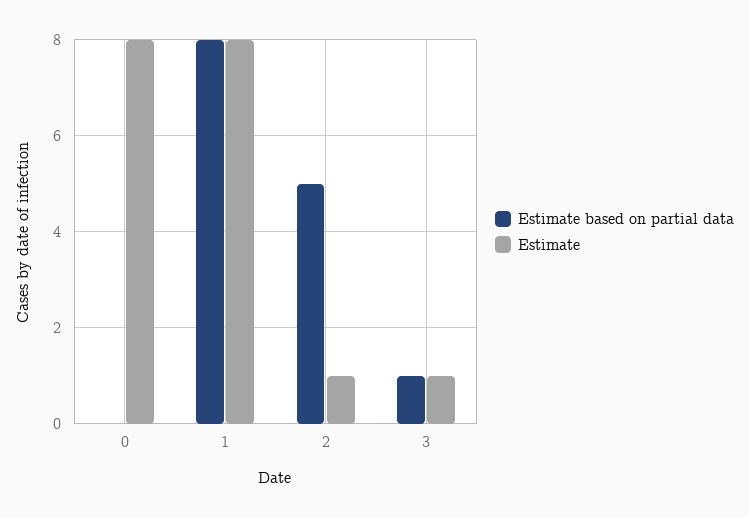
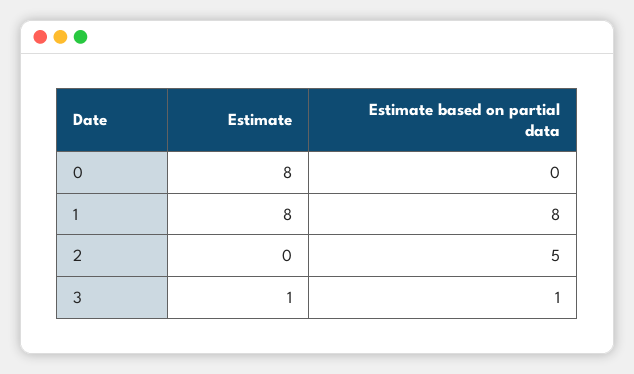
  {
    "Estimate based on partial data": {
      "0": 0,
      "1": 8,
      "2": 5,
      "3": 1
    },
    "Estimate": {
      "0": 8,
      "1": 8,
-     "2": 1,
+     "2": 0,
      "3": 1
    }
  }

